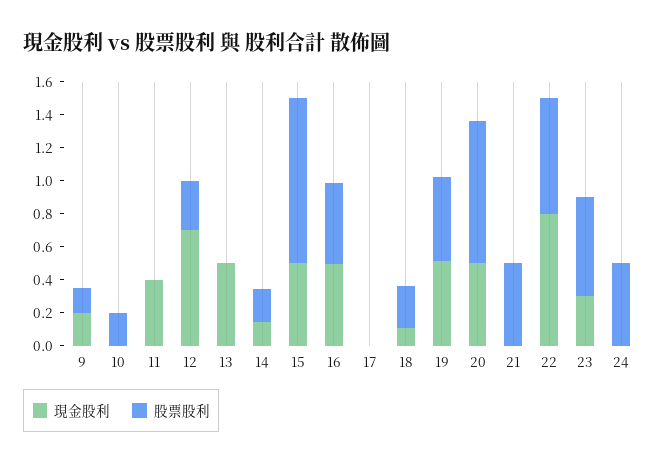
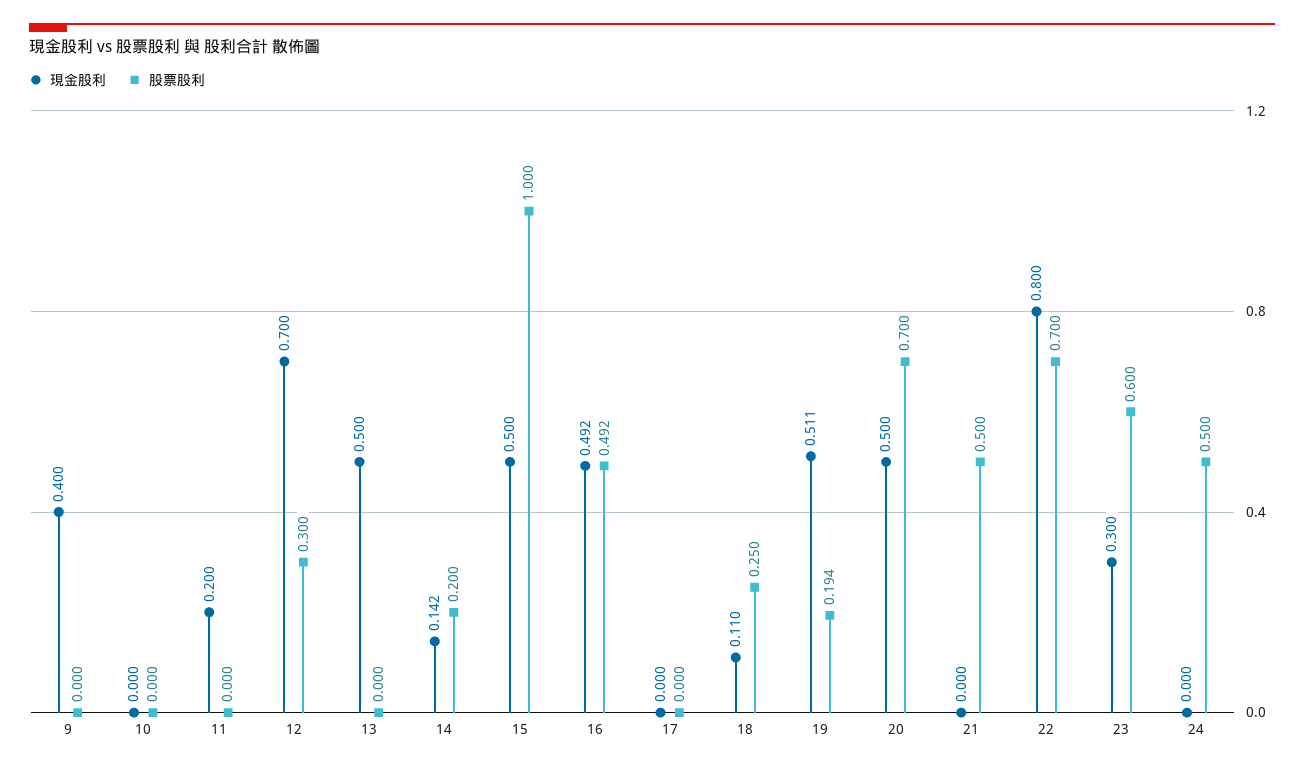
  {
    "現金股利": {
-     "9": 0.2,
+     "9": 0.4,
      "10": 0,
-     "11": 0.4,
+     "11": 0.2,
      "12": 0.7,
      "13": 0.5,
      "14": 0.142,
      "15": 0.5,
      "16": 0.492,
      "17": 0,
      "18": 0.11,
      "19": 0.511,
      "20": 0.5,
      "21": 0,
      "22": 0.8,
      "23": 0.3,
      "24": 0
    },
    "股票股利": {
-     "9": 0.15,
+     "9": 0,
-     "10": 0.2,
+     "10": 0,
      "11": 0,
      "12": 0.3,
      "13": 0,
      "14": 0.2,
      "15": 1,
      "16": 0.492,
      "17": 0,
      "18": 0.25,
-     "19": 0.5,
+     "19": 0.194,
-     "20": 0.85,
+     "20": 0.7,
      "21": 0.5,
      "22": 0.7,
      "23": 0.6,
      "24": 0.5
    }
  }

